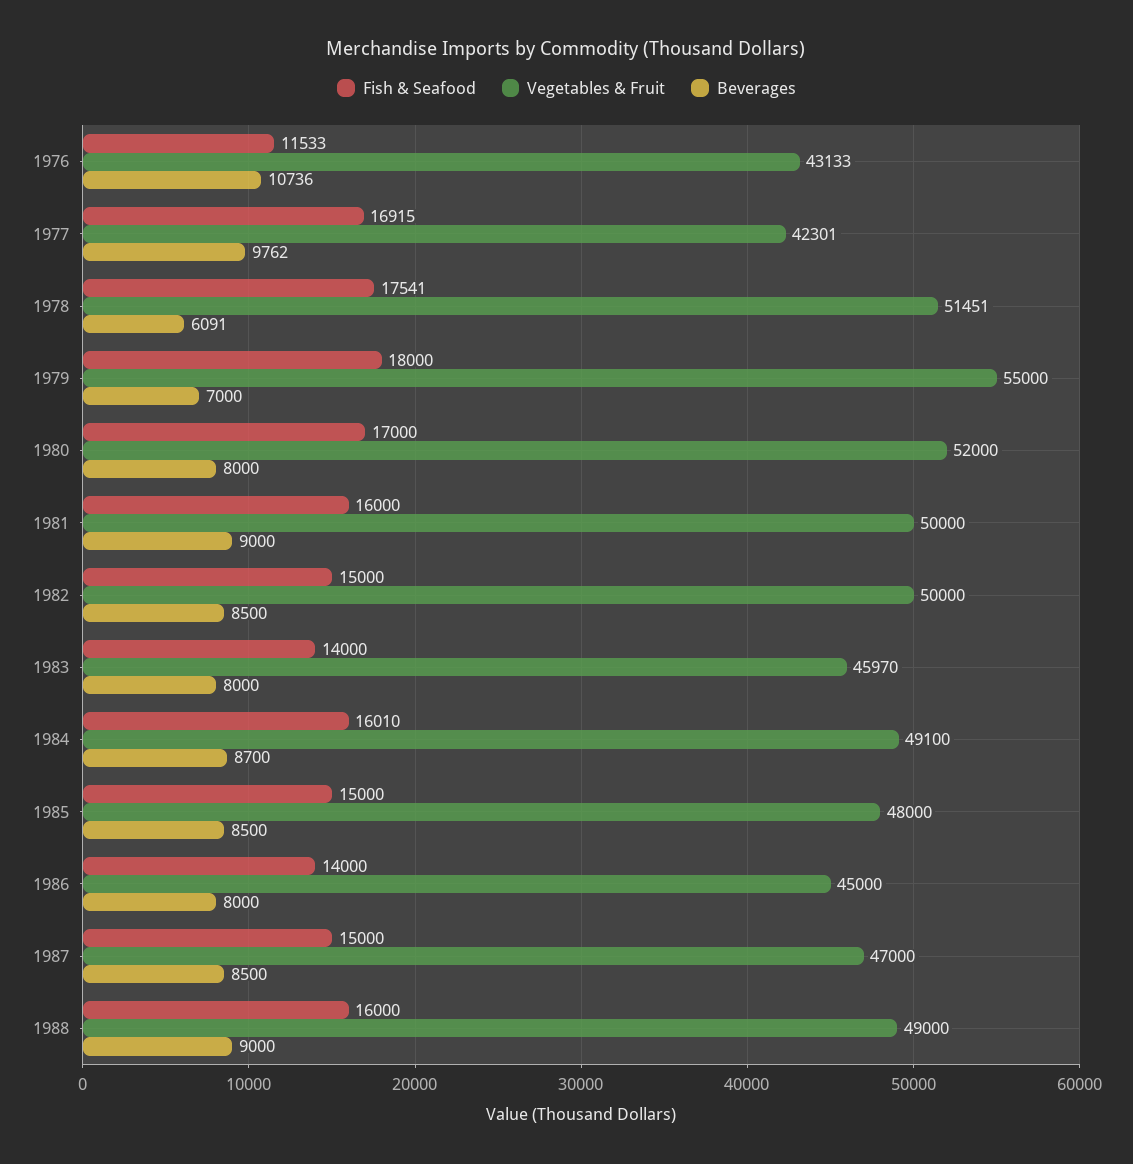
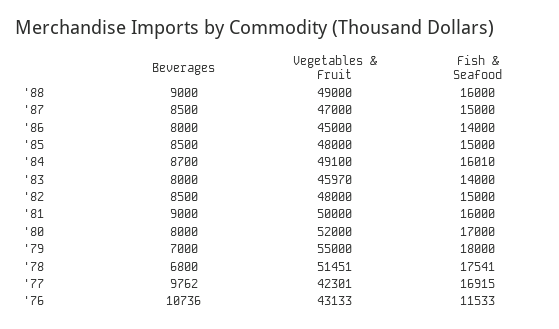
  {
    "Fish & Seafood": {
      "1976": 11533,
      "1977": 16915,
      "1978": 17541,
      "1979": 18000,
      "1980": 17000,
      "1981": 16000,
      "1982": 15000,
      "1983": 14000,
      "1984": 16010,
      "1985": 15000,
      "1986": 14000,
      "1987": 15000,
      "1988": 16000
    },
    "Vegetables & Fruit": {
      "1976": 43133,
      "1977": 42301,
      "1978": 51451,
      "1979": 55000,
      "1980": 52000,
      "1981": 50000,
-     "1982": 50000,
+     "1982": 48000,
      "1983": 45970,
      "1984": 49100,
      "1985": 48000,
      "1986": 45000,
      "1987": 47000,
      "1988": 49000
    },
    "Beverages": {
      "1976": 10736,
      "1977": 9762,
-     "1978": 6091,
+     "1978": 6800,
      "1979": 7000,
      "1980": 8000,
      "1981": 9000,
      "1982": 8500,
      "1983": 8000,
      "1984": 8700,
      "1985": 8500,
      "1986": 8000,
      "1987": 8500,
      "1988": 9000
    }
  }

